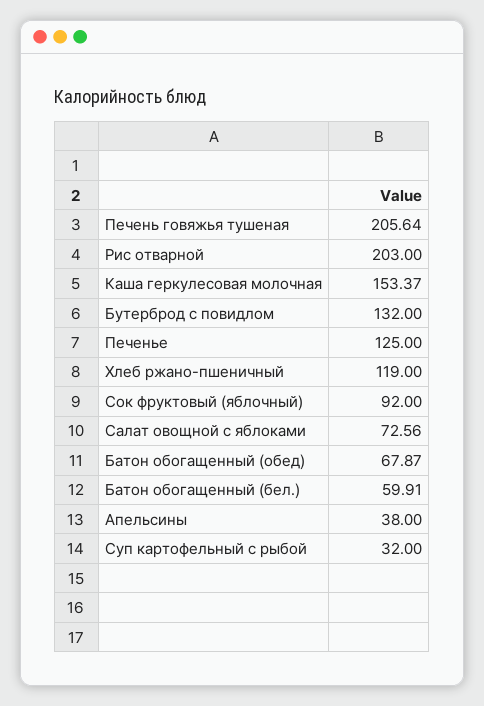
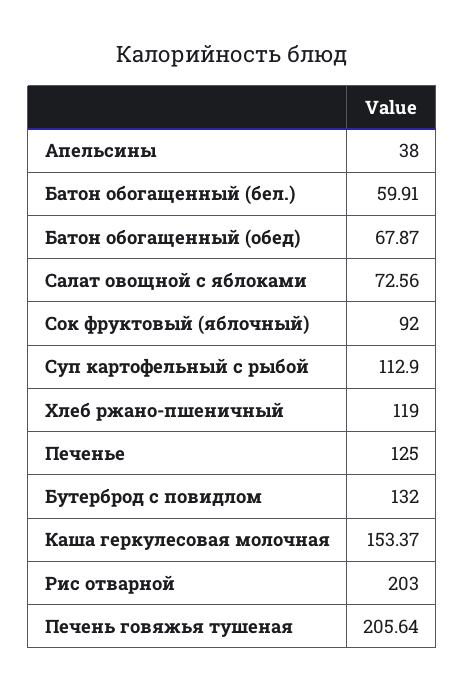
  {
    "Печень говяжья тушеная": 205.64,
    "Рис отварной": 203,
    "Каша геркулесовая молочная": 153.37,
    "Бутерброд с повидлом": 132,
    "Печенье": 125,
    "Хлеб ржано-пшеничный": 119,
    "Сок фруктовый (яблочный)": 92,
    "Салат овощной с яблоками": 72.56,
    "Батон обогащенный (обед)": 67.87,
    "Батон обогащенный (бел.)": 59.91,
    "Апельсины": 38,
-   "Суп картофельный с рыбой": 32
+   "Суп картофельный с рыбой": 112.9
  }

